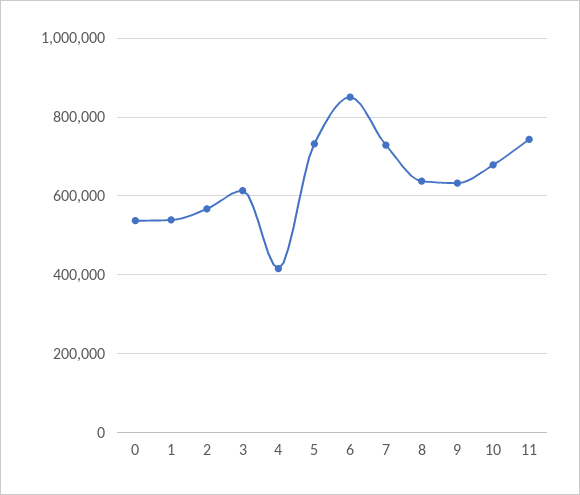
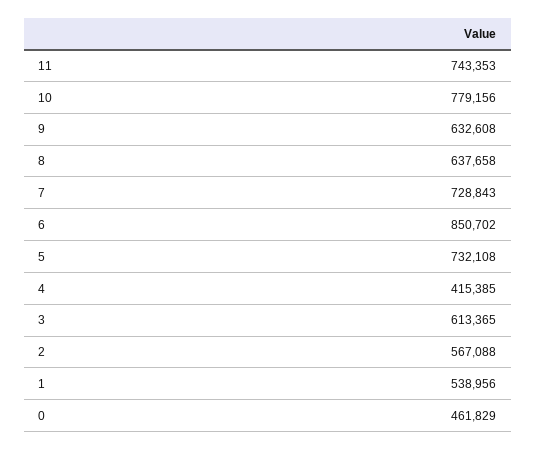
  {
-   "0": 540000,
+   "0": 461829,
    "1": 538956,
    "2": 567088,
    "3": 613365,
    "4": 415385,
    "5": 732108,
    "6": 850702,
    "7": 728843,
    "8": 637658,
    "9": 632608,
-   "10": 680000,
+   "10": 779156,
    "11": 743353
  }

